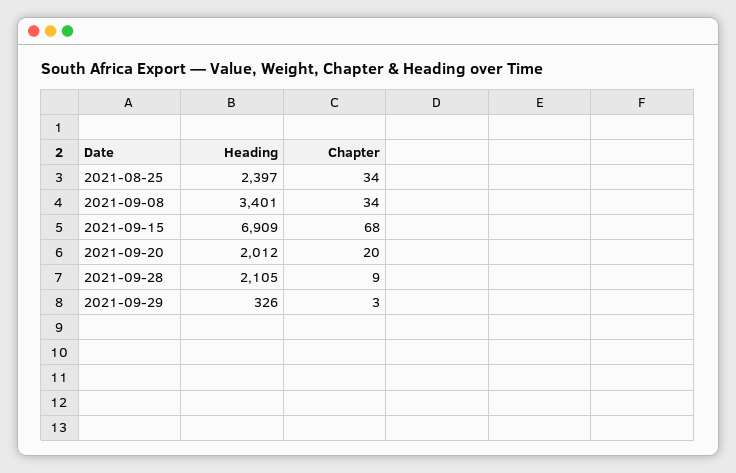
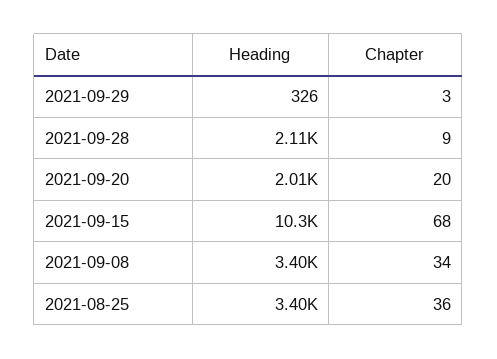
  {
    "Heading": {
-     "2021-08-25": 2397,
+     "2021-08-25": 3400,
      "2021-09-08": 3401,
-     "2021-09-15": 6909,
+     "2021-09-15": 10300,
      "2021-09-20": 2012,
      "2021-09-28": 2105,
      "2021-09-29": 326
    },
    "Chapter": {
-     "2021-08-25": 34,
+     "2021-08-25": 36,
      "2021-09-08": 34,
      "2021-09-15": 68,
      "2021-09-20": 20,
      "2021-09-28": 9,
      "2021-09-29": 3
    }
  }

